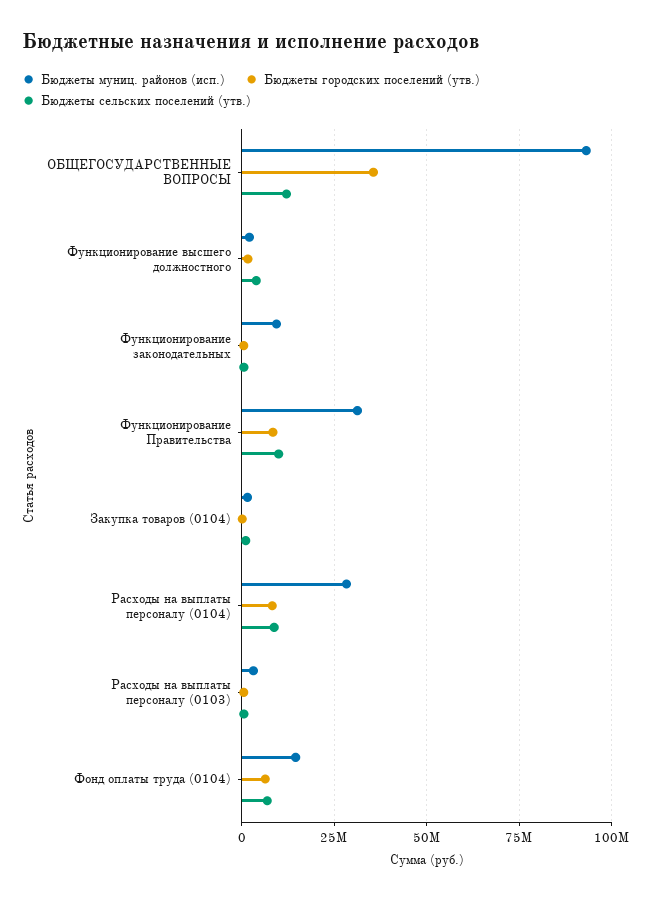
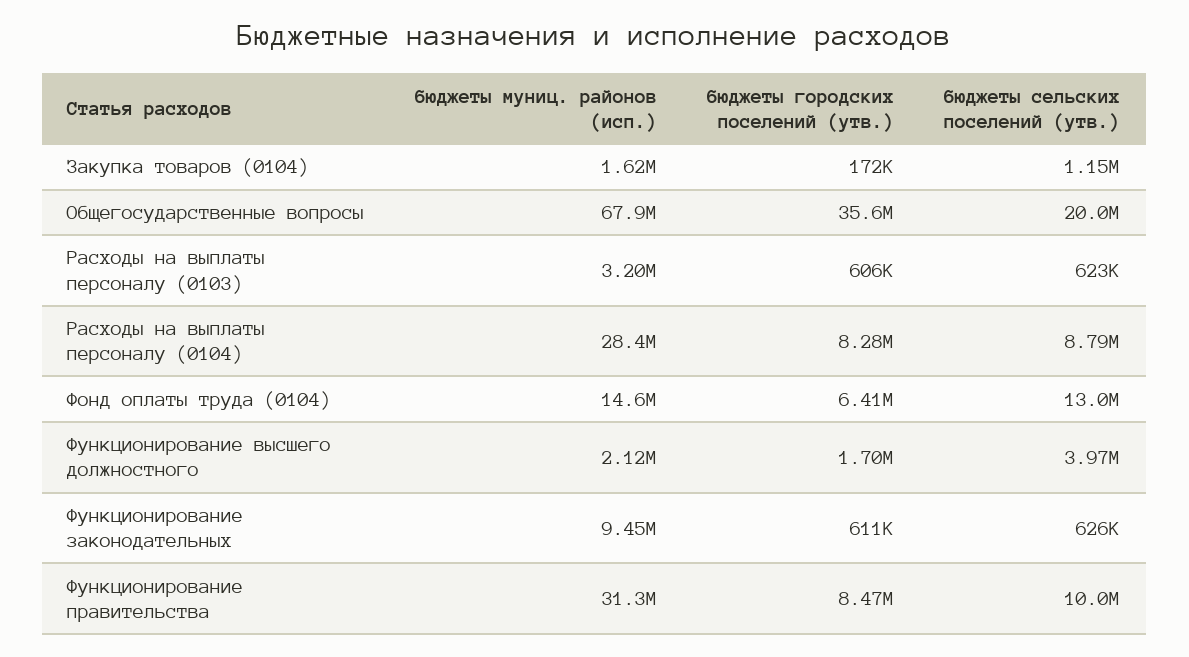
  {
    "Бюджеты муниц. районов (исп.)": {
-     "ОБЩЕГОСУДАРСТВЕННЫЕ ВОПРОСЫ": 92500000,
+     "ОБЩЕГОСУДАРСТВЕННЫЕ ВОПРОСЫ": 67900000,
      "Функционирование высшего должностного": 2120000,
      "Функционирование законодательных": 9450000,
      "Функционирование Правительства": 31300000,
      "Закупка товаров (0104)": 1620000,
      "Расходы на выплаты персоналу (0104)": 28400000,
      "Расходы на выплаты персоналу (0103)": 3200000,
      "Фонд оплаты труда (0104)": 14600000
    },
    "Бюджеты городских поселений (утв.)": {
      "ОБЩЕГОСУДАРСТВЕННЫЕ ВОПРОСЫ": 35600000,
      "Функционирование высшего должностного": 1700000,
      "Функционирование законодательных": 611000,
      "Функционирование Правительства": 8470000,
      "Закупка товаров (0104)": 172000,
      "Расходы на выплаты персоналу (0104)": 8280000,
      "Расходы на выплаты персоналу (0103)": 606000,
      "Фонд оплаты труда (0104)": 6410000
    },
    "Бюджеты сельских поселений (утв.)": {
-     "ОБЩЕГОСУДАРСТВЕННЫЕ ВОПРОСЫ": 12500000,
+     "ОБЩЕГОСУДАРСТВЕННЫЕ ВОПРОСЫ": 20000000,
      "Функционирование высшего должностного": 3970000,
      "Функционирование законодательных": 626000,
      "Функционирование Правительства": 10000000,
      "Закупка товаров (0104)": 1150000,
      "Расходы на выплаты персоналу (0104)": 8790000,
      "Расходы на выплаты персоналу (0103)": 623000,
-     "Фонд оплаты труда (0104)": 7500000
+     "Фонд оплаты труда (0104)": 13000000
    }
  }

